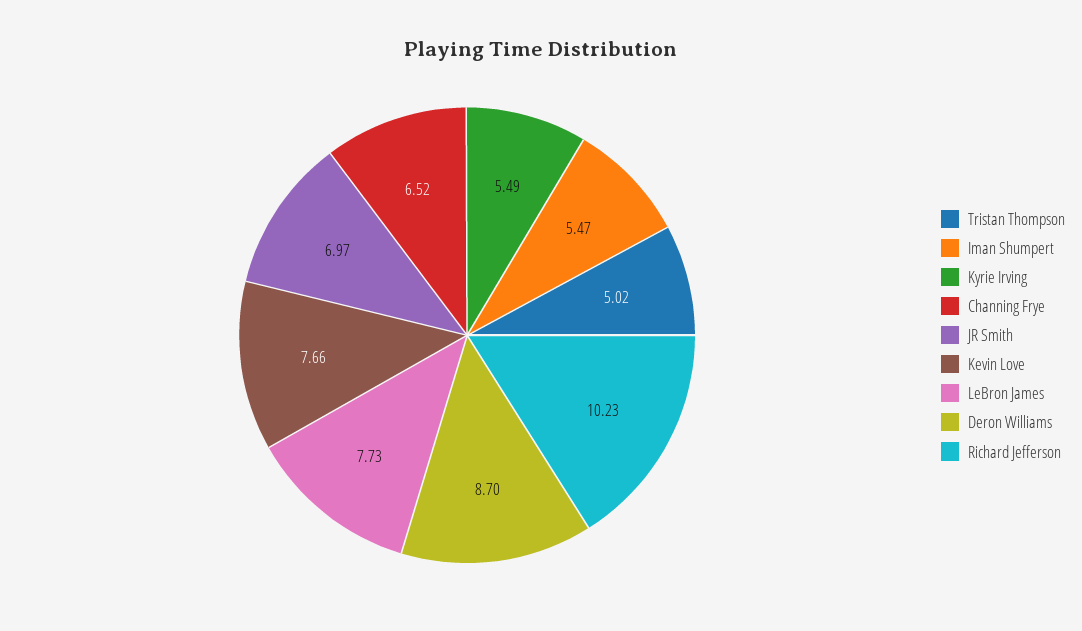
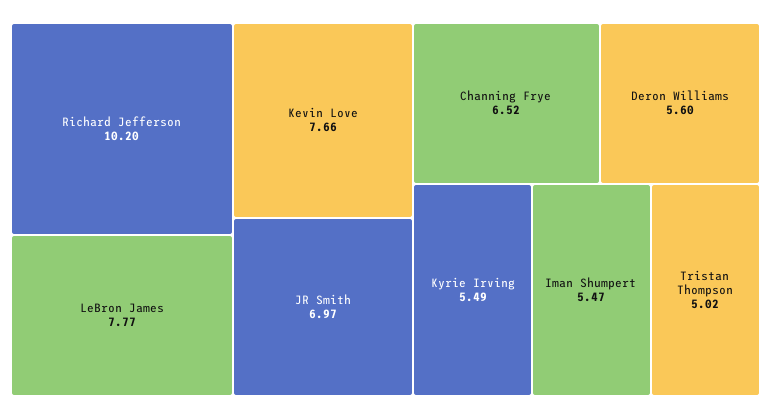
  {
    "Tristan Thompson": 5.02,
    "Iman Shumpert": 5.47,
    "Kyrie Irving": 5.49,
    "Channing Frye": 6.52,
    "JR Smith": 6.97,
    "Kevin Love": 7.66,
-   "LeBron James": 7.73,
+   "LeBron James": 7.77,
-   "Deron Williams": 8.7,
+   "Deron Williams": 5.6,
-   "Richard Jefferson": 10.23
+   "Richard Jefferson": 10.2
  }

